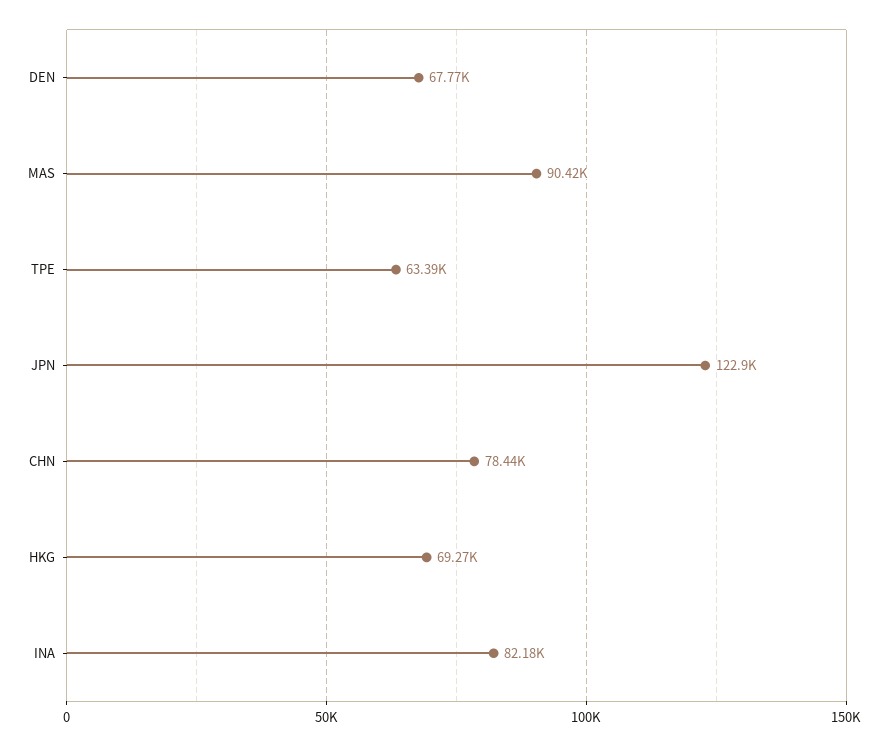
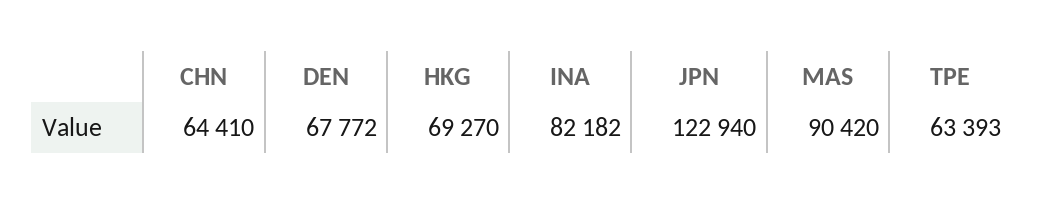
  {
    "DEN": 67772,
    "MAS": 90420,
    "TPE": 63393,
    "JPN": 122940,
-   "CHN": 78440,
+   "CHN": 64410,
    "HKG": 69270,
    "INA": 82182
  }

